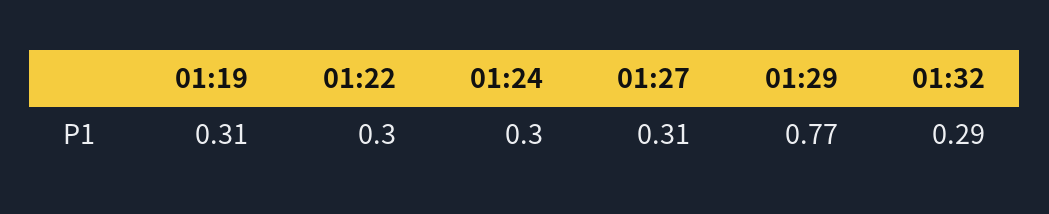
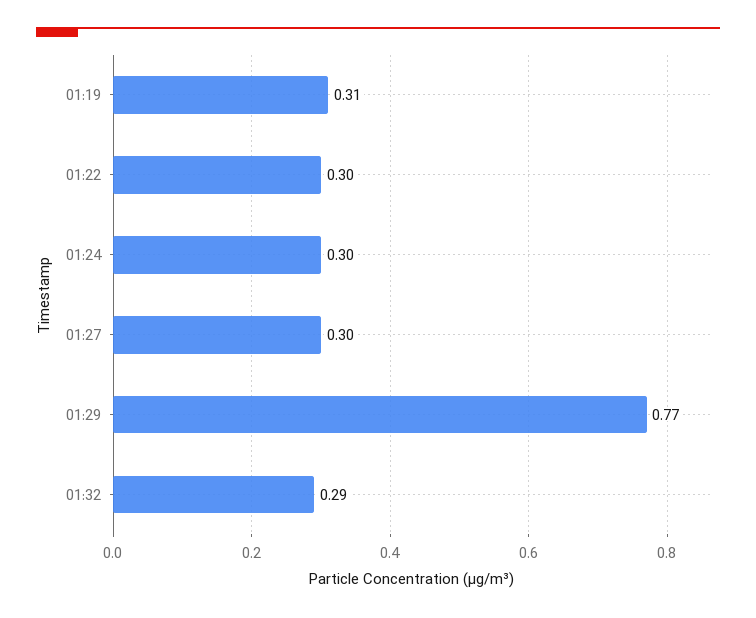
  {
    "01:19": 0.31,
    "01:22": 0.3,
    "01:24": 0.3,
-   "01:27": 0.31,
+   "01:27": 0.3,
    "01:29": 0.77,
    "01:32": 0.29
  }

